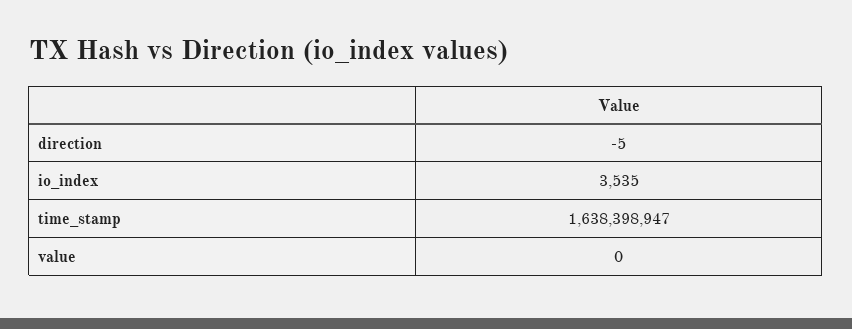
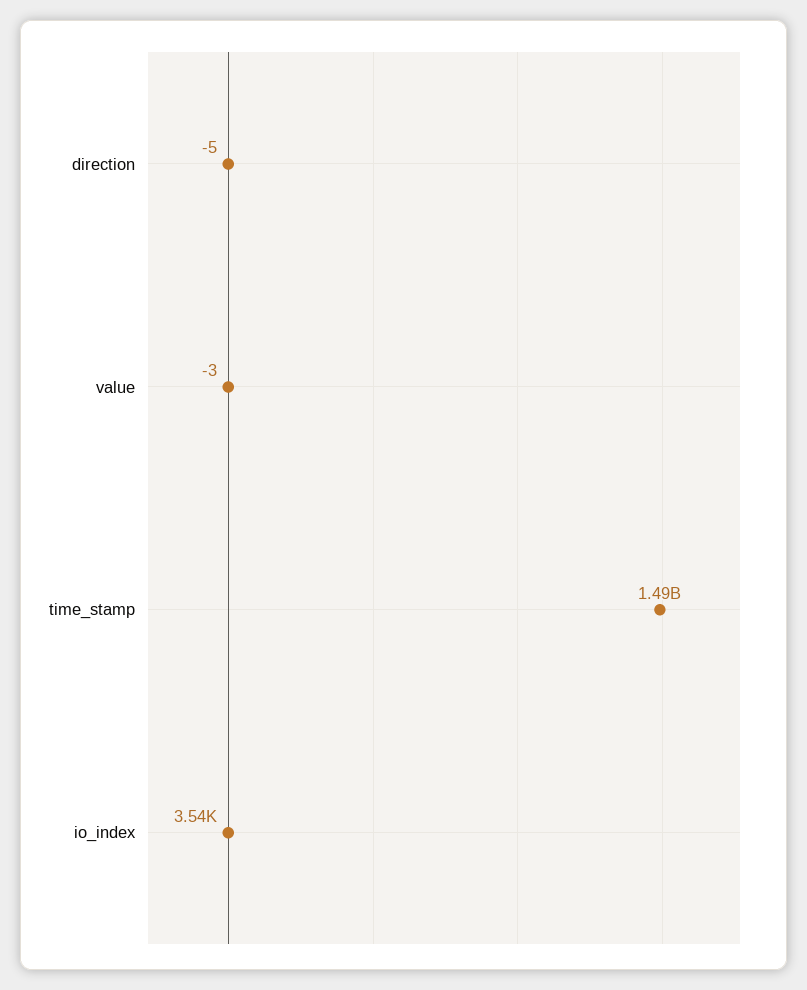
  {
    "direction": -5,
    "io_index": 3535,
-   "time_stamp": 1638398947,
+   "time_stamp": 1490000000,
-   "value": 0
+   "value": -3
  }

